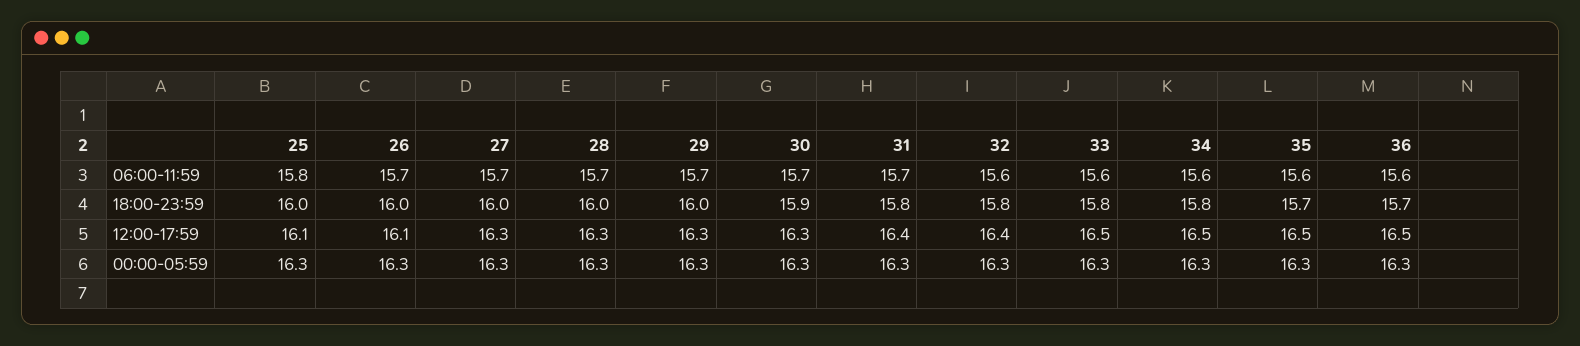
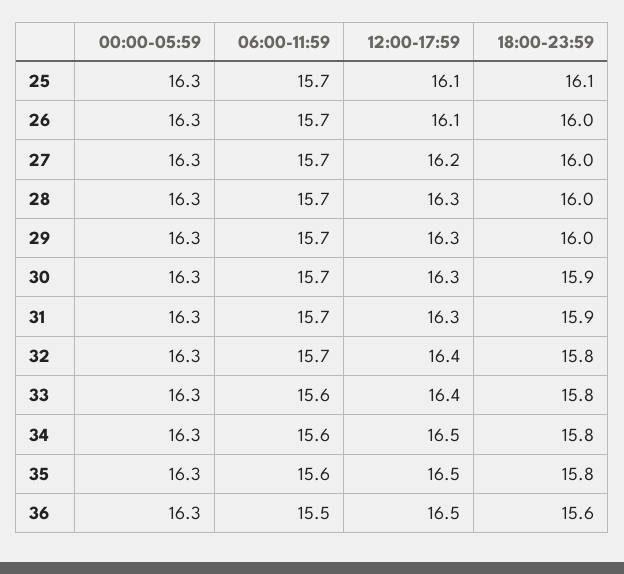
  {
    "25": {
-     "06:00-11:59": 15.8,
+     "06:00-11:59": 15.7,
-     "18:00-23:59": 16,
+     "18:00-23:59": 16.1,
      "12:00-17:59": 16.1,
      "00:00-05:59": 16.3
    },
    "26": {
      "06:00-11:59": 15.7,
      "18:00-23:59": 16,
      "12:00-17:59": 16.1,
      "00:00-05:59": 16.3
    },
    "27": {
      "06:00-11:59": 15.7,
      "18:00-23:59": 16,
-     "12:00-17:59": 16.3,
+     "12:00-17:59": 16.2,
      "00:00-05:59": 16.3
    },
    "28": {
      "06:00-11:59": 15.7,
      "18:00-23:59": 16,
      "12:00-17:59": 16.3,
      "00:00-05:59": 16.3
    },
    "29": {
      "06:00-11:59": 15.7,
      "18:00-23:59": 16,
      "12:00-17:59": 16.3,
      "00:00-05:59": 16.3
    },
    "30": {
      "06:00-11:59": 15.7,
      "18:00-23:59": 15.9,
      "12:00-17:59": 16.3,
      "00:00-05:59": 16.3
    },
    "31": {
      "06:00-11:59": 15.7,
-     "18:00-23:59": 15.8,
+     "18:00-23:59": 15.9,
-     "12:00-17:59": 16.4,
+     "12:00-17:59": 16.3,
      "00:00-05:59": 16.3
    },
    "32": {
-     "06:00-11:59": 15.6,
+     "06:00-11:59": 15.7,
      "18:00-23:59": 15.8,
      "12:00-17:59": 16.4,
      "00:00-05:59": 16.3
    },
    "33": {
      "06:00-11:59": 15.6,
      "18:00-23:59": 15.8,
-     "12:00-17:59": 16.5,
+     "12:00-17:59": 16.4,
      "00:00-05:59": 16.3
    },
    "34": {
      "06:00-11:59": 15.6,
      "18:00-23:59": 15.8,
      "12:00-17:59": 16.5,
      "00:00-05:59": 16.3
    },
    "35": {
      "06:00-11:59": 15.6,
-     "18:00-23:59": 15.7,
+     "18:00-23:59": 15.8,
      "12:00-17:59": 16.5,
      "00:00-05:59": 16.3
    },
    "36": {
-     "06:00-11:59": 15.6,
+     "06:00-11:59": 15.5,
-     "18:00-23:59": 15.7,
+     "18:00-23:59": 15.6,
      "12:00-17:59": 16.5,
      "00:00-05:59": 16.3
    }
  }

